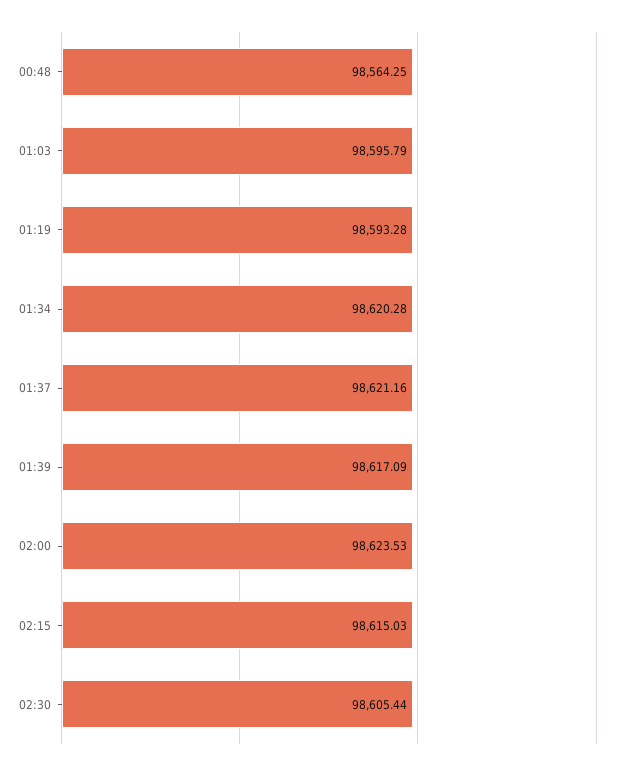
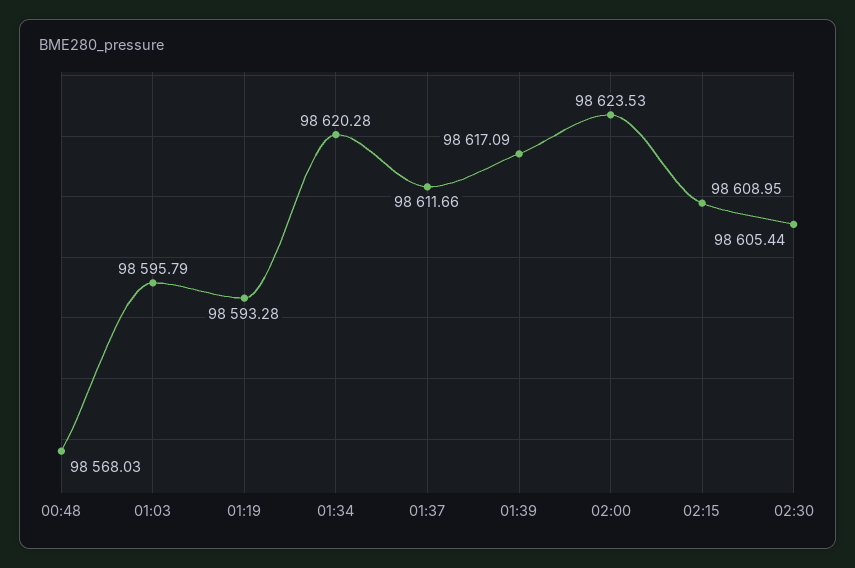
  {
-   "00:48": 98564.25,
+   "00:48": 98568.03,
    "01:03": 98595.79,
    "01:19": 98593.28,
    "01:34": 98620.28,
-   "01:37": 98621.16,
+   "01:37": 98611.66,
    "01:39": 98617.09,
    "02:00": 98623.53,
-   "02:15": 98615.03,
+   "02:15": 98608.95,
    "02:30": 98605.44
  }

